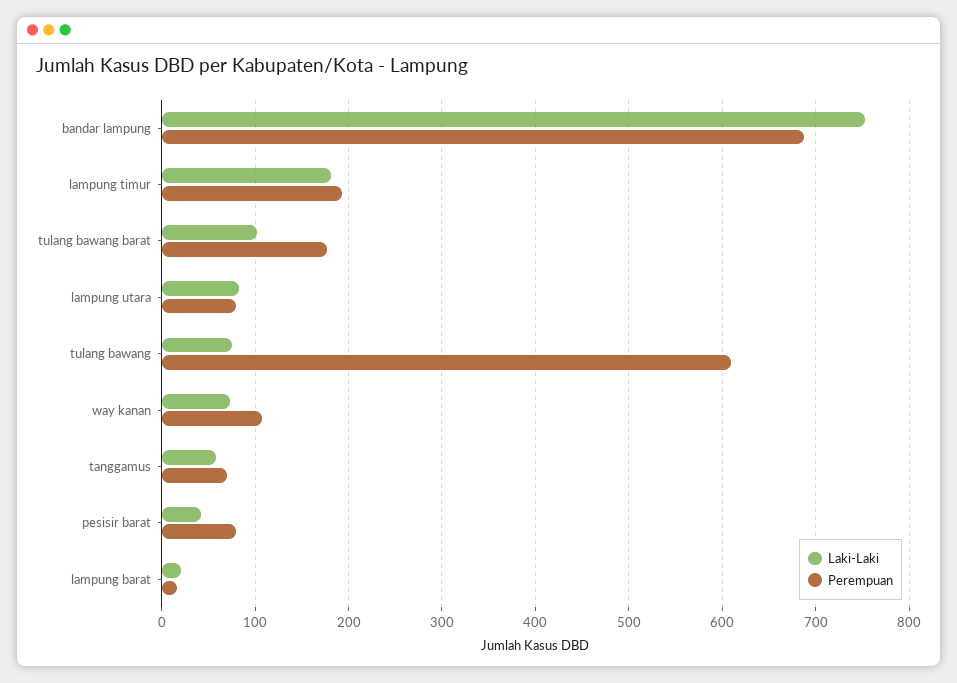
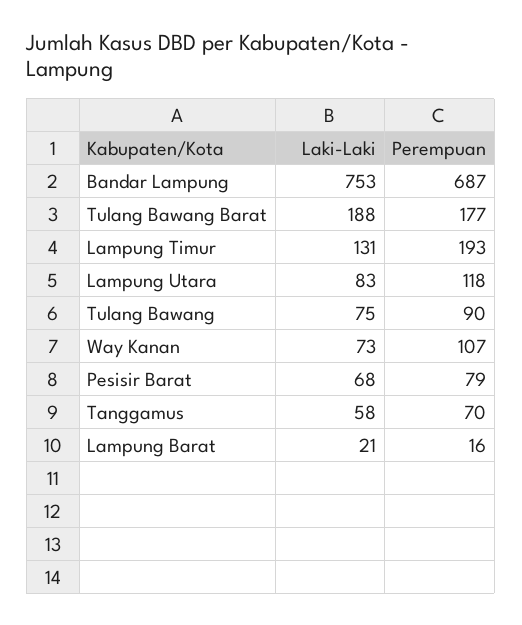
  {
    "Laki-Laki": {
      "bandar lampung": 753,
-     "lampung timur": 180,
+     "lampung timur": 131,
-     "tulang bawang barat": 100,
+     "tulang bawang barat": 188,
      "lampung utara": 83,
      "tulang bawang": 75,
      "way kanan": 73,
      "tanggamus": 58,
-     "pesisir barat": 40,
+     "pesisir barat": 68,
      "lampung barat": 21
    },
    "Perempuan": {
      "bandar lampung": 687,
      "lampung timur": 193,
      "tulang bawang barat": 177,
-     "lampung utara": 80,
+     "lampung utara": 118,
-     "tulang bawang": 610,
+     "tulang bawang": 90,
      "way kanan": 107,
      "tanggamus": 70,
      "pesisir barat": 79,
      "lampung barat": 16
    }
  }

